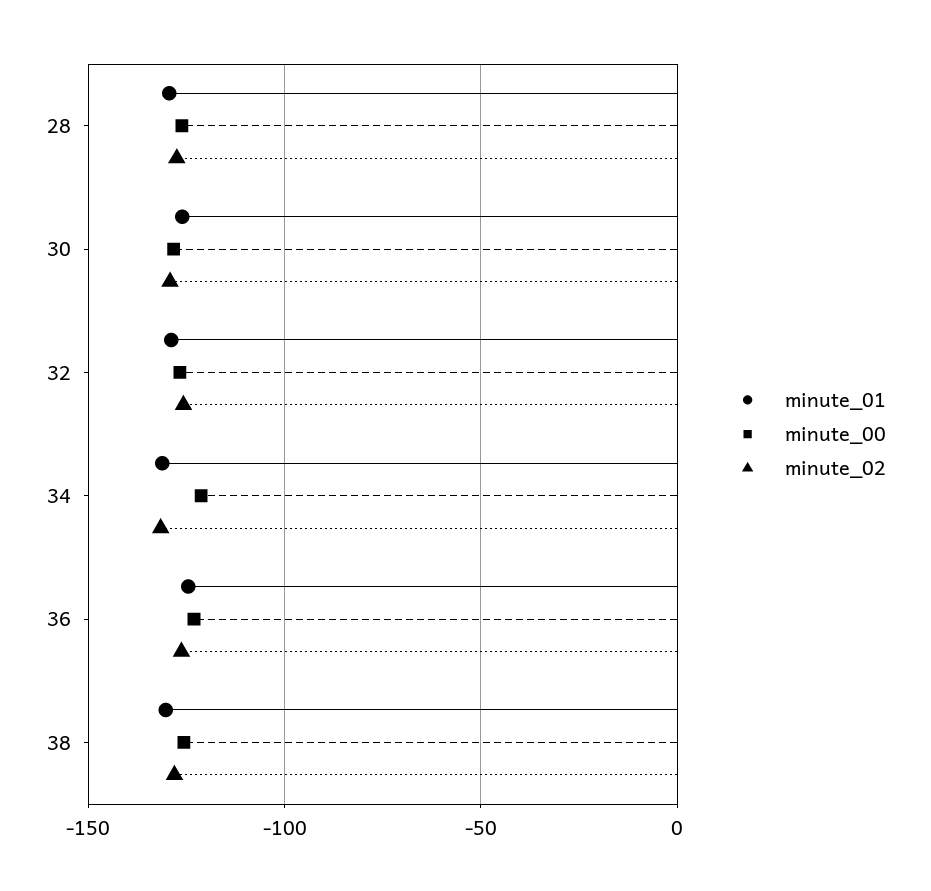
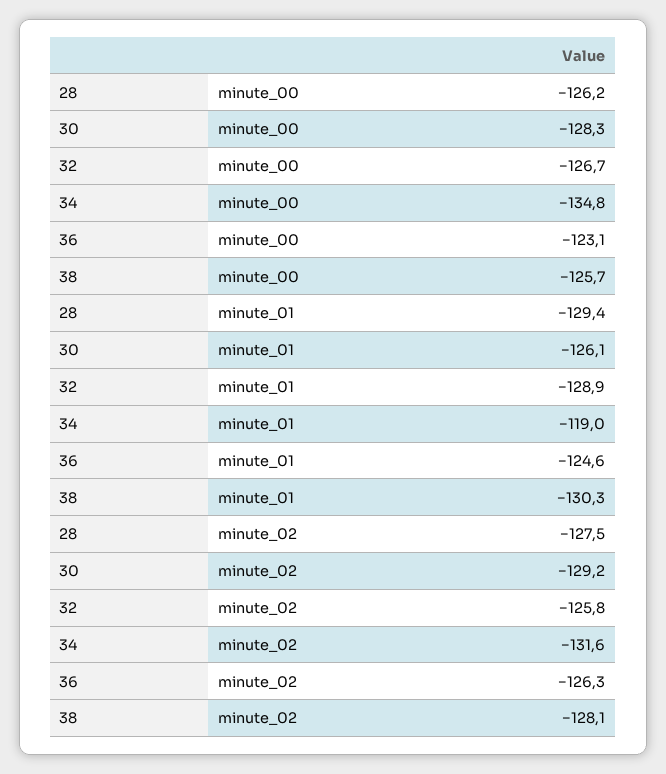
  {
    "minute_01": {
      "28": -129.4,
      "30": -126.1,
      "32": -128.9,
-     "34": -130,
+     "34": -119,
      "36": -124.6,
      "38": -130.3
    },
    "minute_00": {
      "28": -126.2,
      "30": -128.3,
      "32": -126.7,
-     "34": -120,
+     "34": -134.8,
      "36": -123.1,
      "38": -125.7
    },
    "minute_02": {
      "28": -127.5,
      "30": -129.2,
      "32": -125.8,
      "34": -131.6,
      "36": -126.3,
      "38": -128.1
    }
  }

